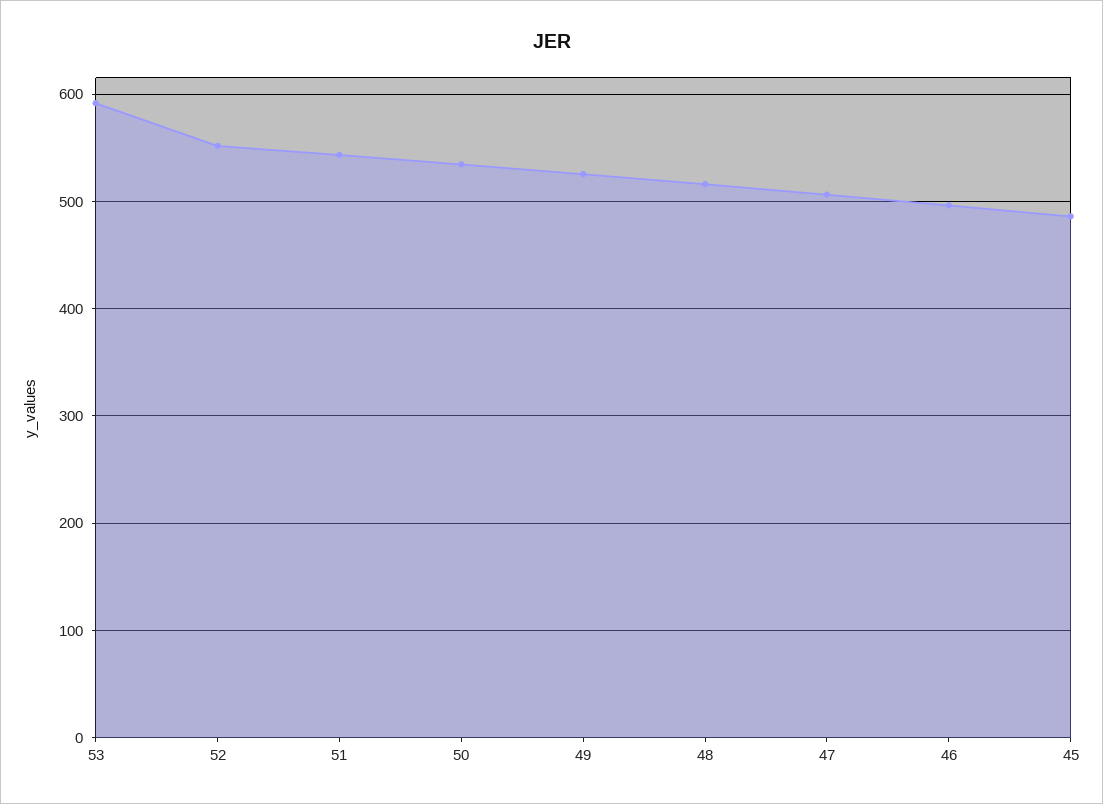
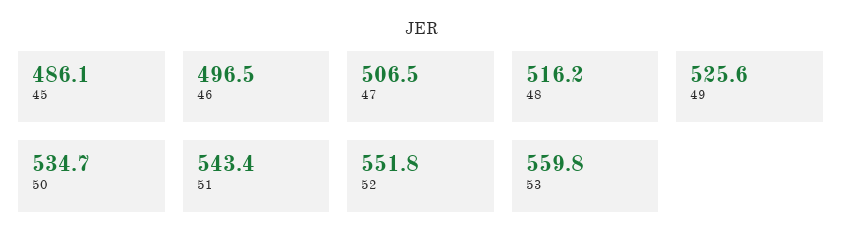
  {
-   "53": 590,
+   "53": 559.8,
    "52": 551.8,
    "51": 543.4,
    "50": 534.7,
    "49": 525.6,
    "48": 516.2,
    "47": 506.5,
    "46": 496.5,
    "45": 486.1
  }

